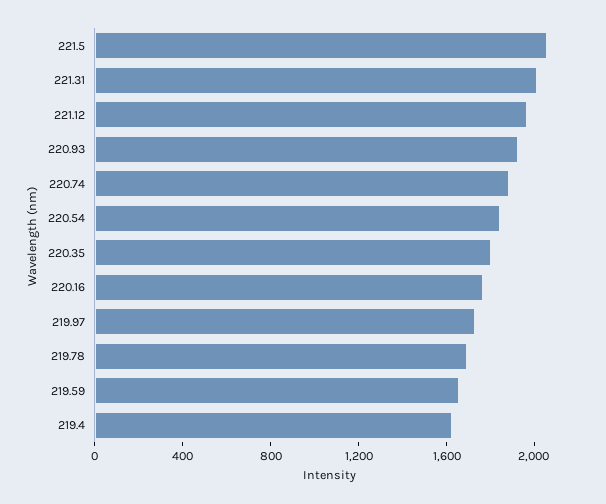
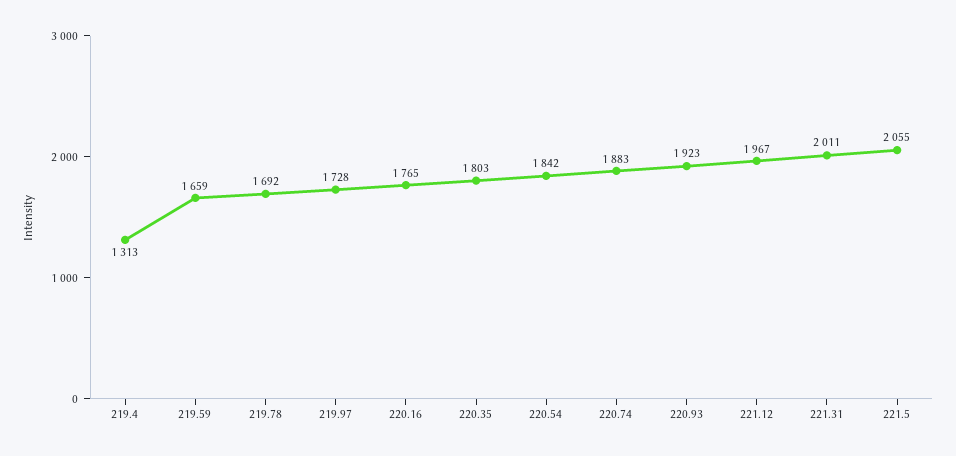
  {
    "221.5": 2055,
    "221.31": 2011,
    "221.12": 1967,
    "220.93": 1923,
    "220.74": 1883,
    "220.54": 1842,
    "220.35": 1803,
    "220.16": 1765,
    "219.97": 1728,
    "219.78": 1692,
    "219.59": 1659,
-   "219.4": 1600
+   "219.4": 1313
  }

